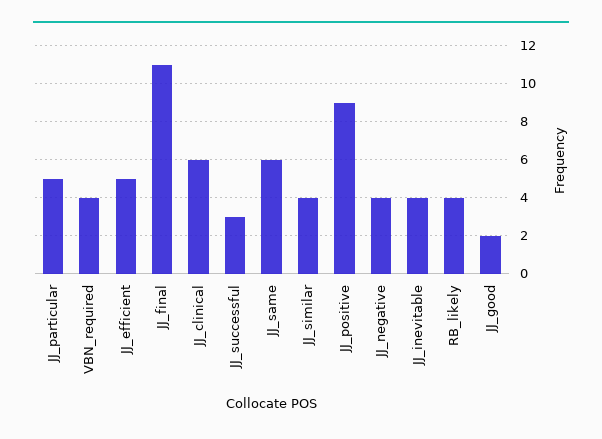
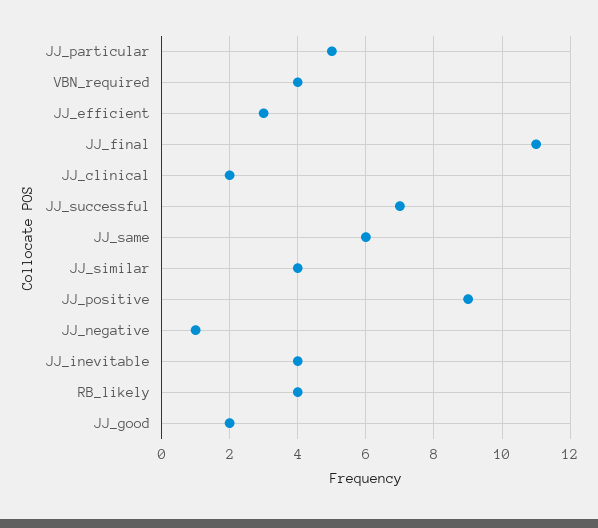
  {
    "JJ_particular": 5,
    "VBN_required": 4,
-   "JJ_efficient": 5,
+   "JJ_efficient": 3,
    "JJ_final": 11,
-   "JJ_clinical": 6,
+   "JJ_clinical": 2,
-   "JJ_successful": 3,
+   "JJ_successful": 7,
    "JJ_same": 6,
    "JJ_similar": 4,
    "JJ_positive": 9,
-   "JJ_negative": 4,
+   "JJ_negative": 1,
    "JJ_inevitable": 4,
    "RB_likely": 4,
    "JJ_good": 2
  }

